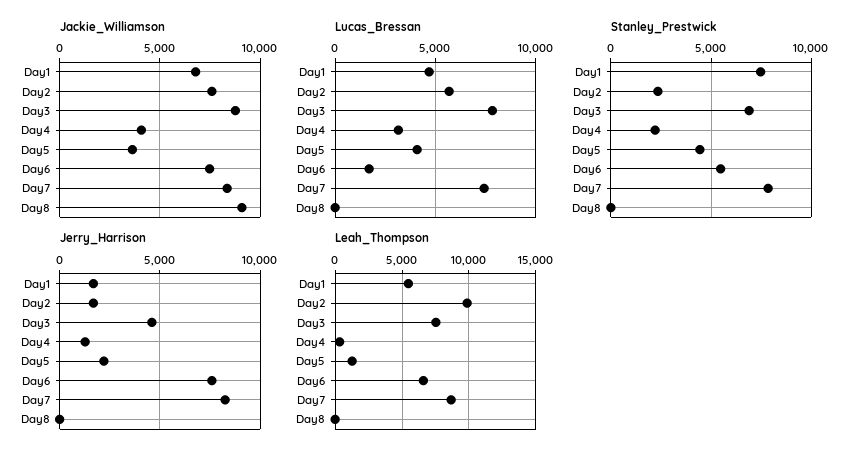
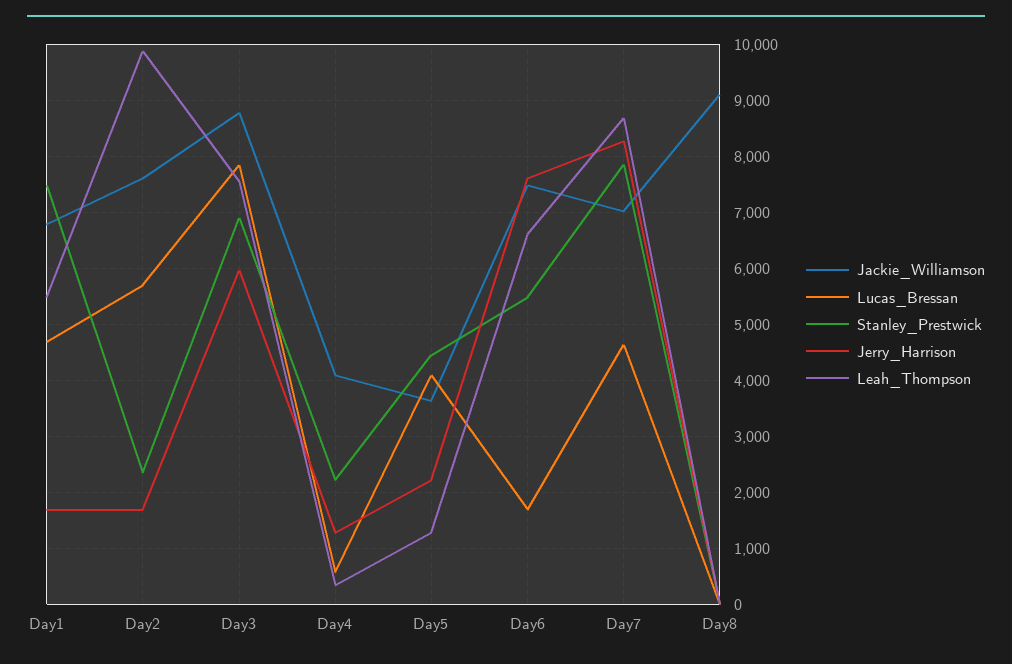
  {
    "Jackie_Williamson": {
      "Day1": 6800,
      "Day2": 7600,
      "Day3": 8800,
      "Day4": 4000,
      "Day5": 3600,
      "Day6": 7400,
-     "Day7": 8500,
+     "Day7": 7000,
      "Day8": 9000
    },
    "Lucas_Bressan": {
      "Day1": 4600,
      "Day2": 5600,
      "Day3": 7800,
-     "Day4": 3000,
+     "Day4": 600,
      "Day5": 4000,
      "Day6": 1600,
-     "Day7": 7500,
+     "Day7": 4600,
      "Day8": 0
    },
    "Stanley_Prestwick": {
      "Day1": 7400,
      "Day2": 2400,
      "Day3": 6800,
      "Day4": 2200,
      "Day5": 4400,
      "Day6": 5400,
      "Day7": 7800,
      "Day8": 0
    },
    "Jerry_Harrison": {
      "Day1": 1600,
      "Day2": 1600,
-     "Day3": 4500,
+     "Day3": 6000,
      "Day4": 1200,
      "Day5": 2200,
      "Day6": 7600,
      "Day7": 8200,
      "Day8": 0
    },
    "Leah_Thompson": {
      "Day1": 5400,
      "Day2": 9800,
      "Day3": 7600,
      "Day4": 400,
      "Day5": 1200,
      "Day6": 6600,
      "Day7": 8600,
      "Day8": 0
    }
  }

